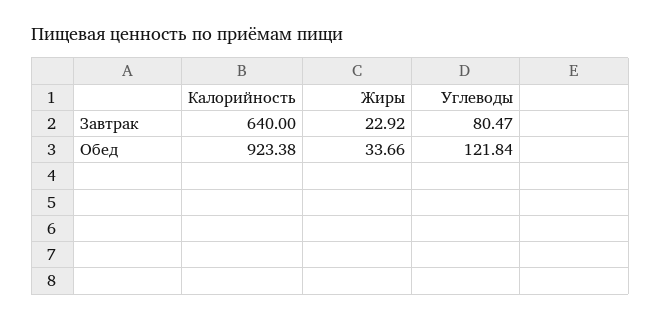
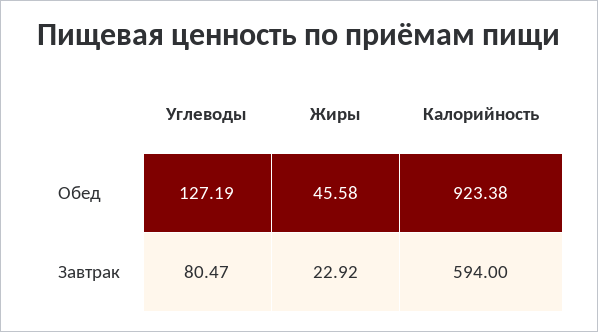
  {
    "Калорийность": {
-     "Завтрак": 640,
+     "Завтрак": 594,
      "Обед": 923.38
    },
    "Жиры": {
      "Завтрак": 22.92,
-     "Обед": 33.66
+     "Обед": 45.58
    },
    "Углеводы": {
      "Завтрак": 80.47,
-     "Обед": 121.84
+     "Обед": 127.19
    }
  }

